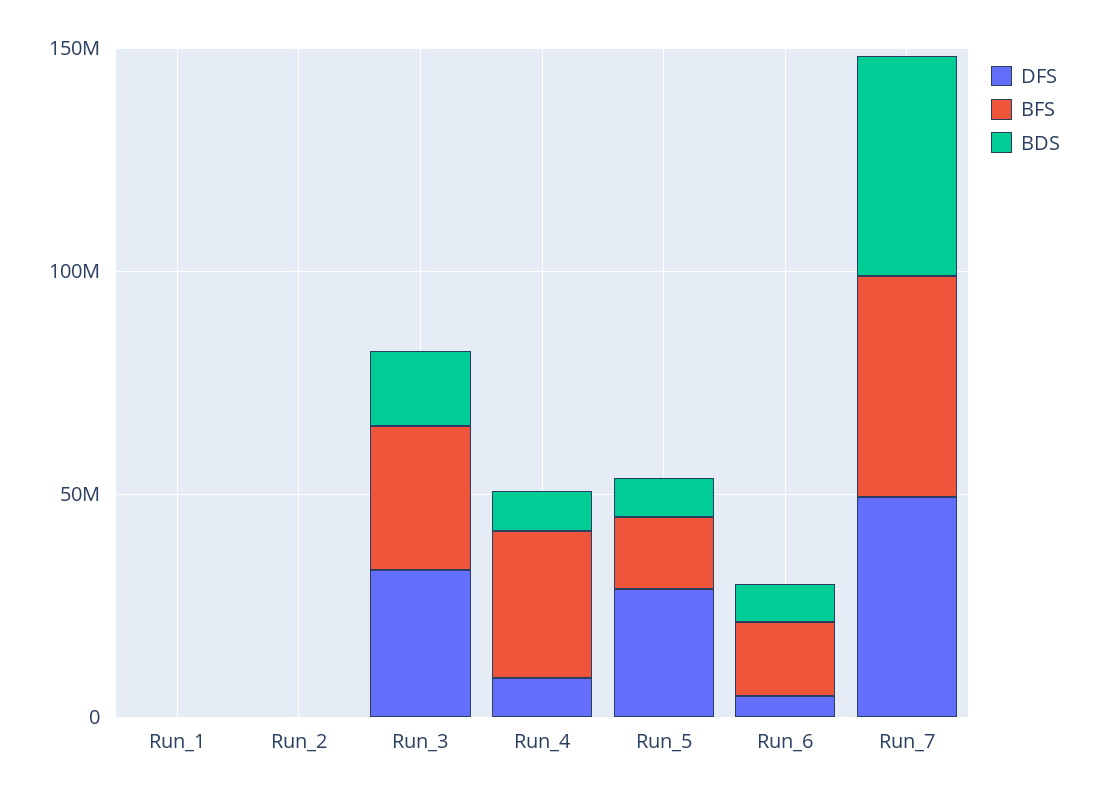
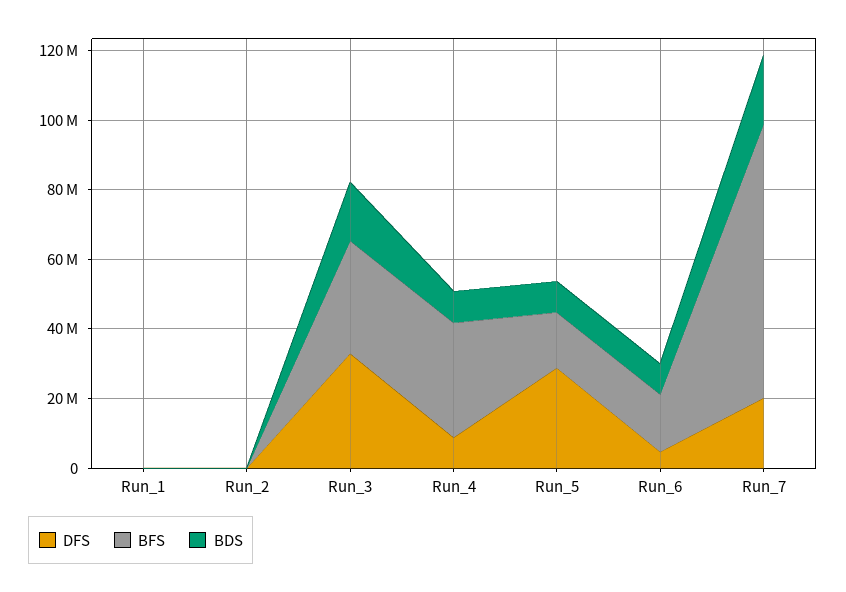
  {
    "DFS": {
      "Run_1": 0,
      "Run_2": 0,
      "Run_3": 35000000,
      "Run_4": 10000000,
      "Run_5": 30000000,
      "Run_6": 5000000,
-     "Run_7": 50000000
+     "Run_7": 20000000
    },
    "BFS": {
      "Run_1": 0,
      "Run_2": 0,
      "Run_3": 30000000,
      "Run_4": 35000000,
      "Run_5": 15000000,
      "Run_6": 15000000,
-     "Run_7": 50000000
+     "Run_7": 80000000
    },
    "BDS": {
      "Run_1": 0,
      "Run_2": 0,
      "Run_3": 15000000,
      "Run_4": 10000000,
      "Run_5": 10000000,
      "Run_6": 10000000,
-     "Run_7": 50000000
+     "Run_7": 20000000
    }
  }

